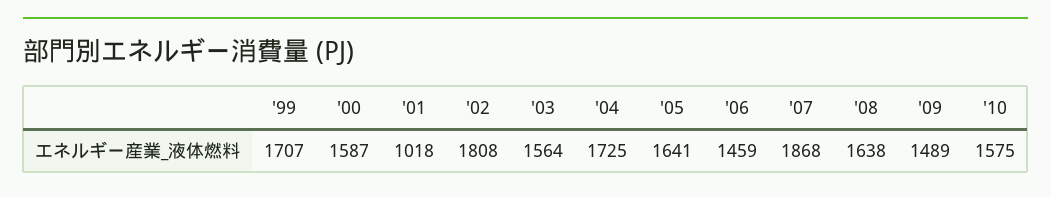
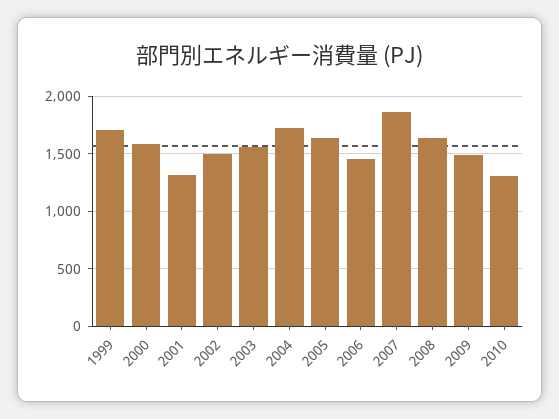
  {
    "'99": 1707,
    "'00": 1587,
-   "'01": 1018,
+   "'01": 1300,
-   "'02": 1808,
+   "'02": 1500,
    "'03": 1564,
    "'04": 1725,
    "'05": 1641,
    "'06": 1459,
    "'07": 1868,
    "'08": 1638,
    "'09": 1489,
-   "'10": 1575
+   "'10": 1300
  }

